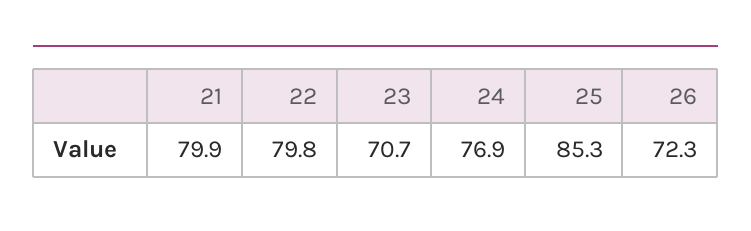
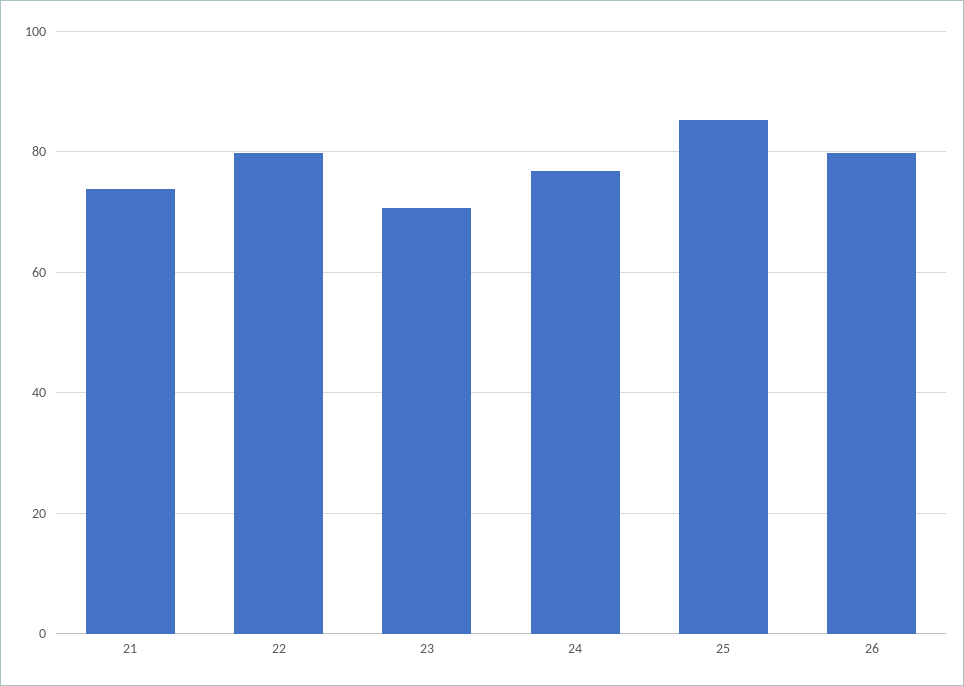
  {
-   "21": 79.9,
+   "21": 74,
    "22": 79.8,
    "23": 70.7,
    "24": 76.9,
    "25": 85.3,
-   "26": 72.3
+   "26": 80
  }

